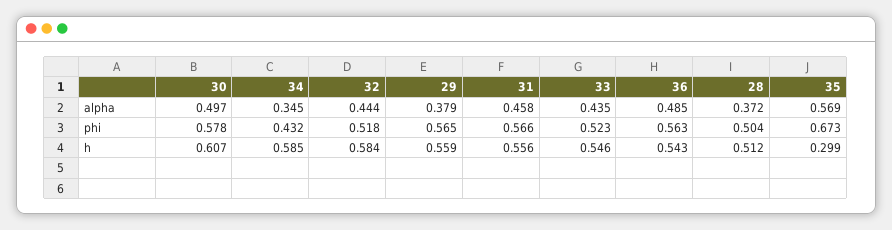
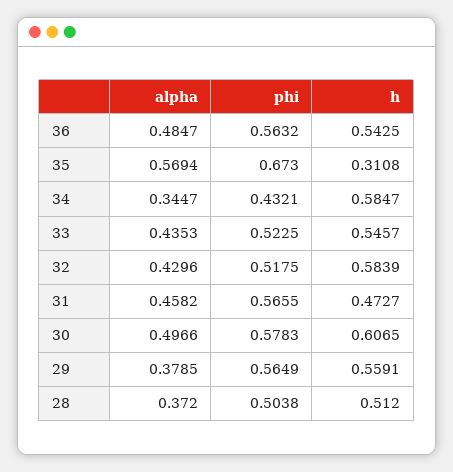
  {
    "30": {
      "alpha": 0.4966,
      "phi": 0.5783,
      "h": 0.6065
    },
    "34": {
      "alpha": 0.3447,
      "phi": 0.4321,
      "h": 0.5847
    },
    "32": {
-     "alpha": 0.444,
+     "alpha": 0.4296,
      "phi": 0.5175,
      "h": 0.5839
    },
    "29": {
      "alpha": 0.3785,
      "phi": 0.5649,
      "h": 0.5591
    },
    "31": {
      "alpha": 0.4582,
      "phi": 0.5655,
-     "h": 0.556
+     "h": 0.4727
    },
    "33": {
      "alpha": 0.4353,
      "phi": 0.5225,
      "h": 0.5457
    },
    "36": {
      "alpha": 0.4847,
      "phi": 0.5632,
      "h": 0.5425
    },
    "28": {
      "alpha": 0.372,
      "phi": 0.5038,
      "h": 0.512
    },
    "35": {
      "alpha": 0.5694,
      "phi": 0.673,
-     "h": 0.299
+     "h": 0.3108
    }
  }

